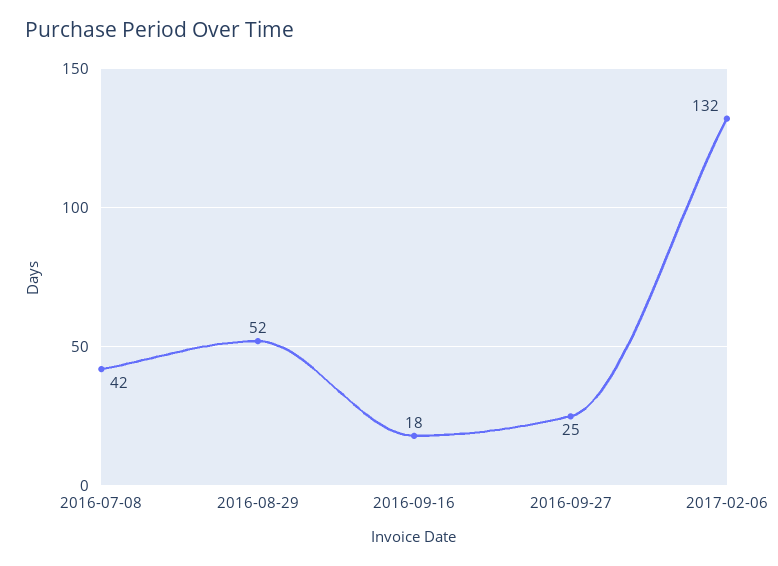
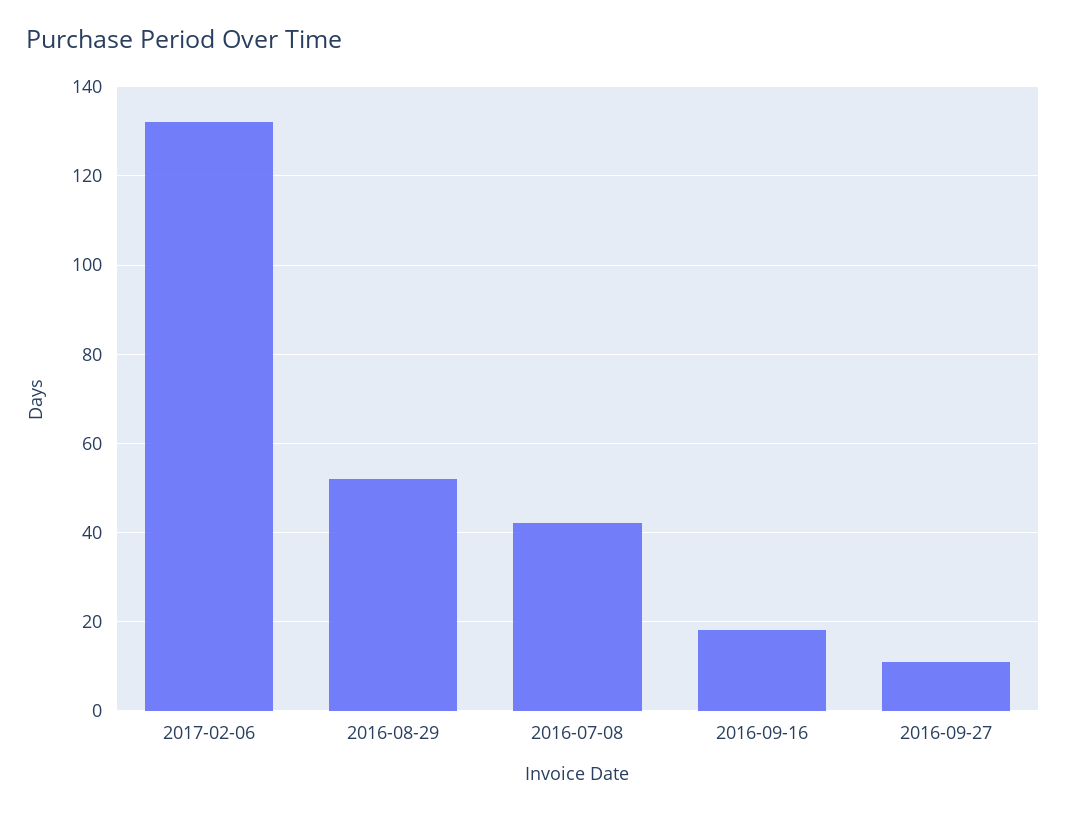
  {
    "2016-07-08": 42,
    "2016-08-29": 52,
    "2016-09-16": 18,
-   "2016-09-27": 25,
+   "2016-09-27": 10,
    "2017-02-06": 132
  }

